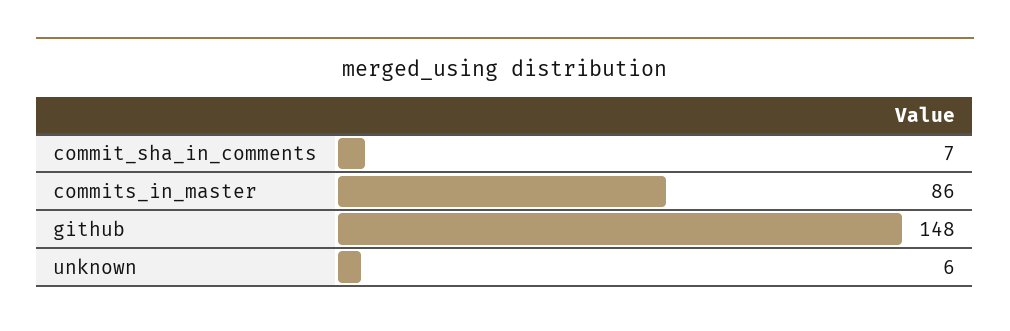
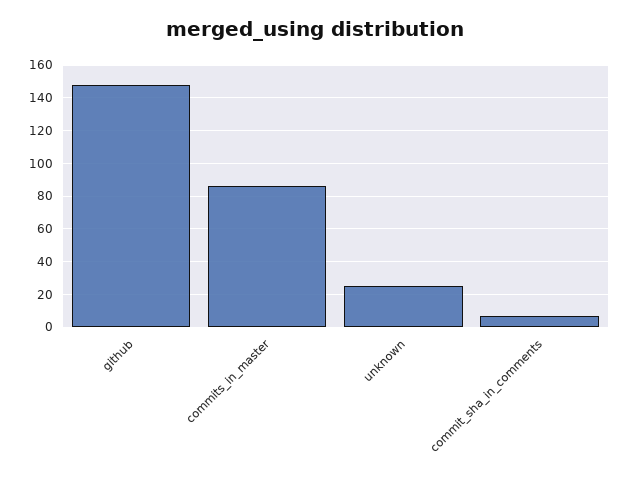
  {
    "commit_sha_in_comments": 7,
    "commits_in_master": 86,
    "github": 148,
-   "unknown": 6
+   "unknown": 25
  }

